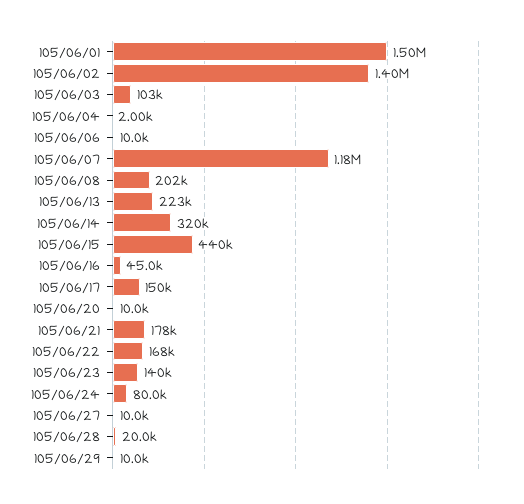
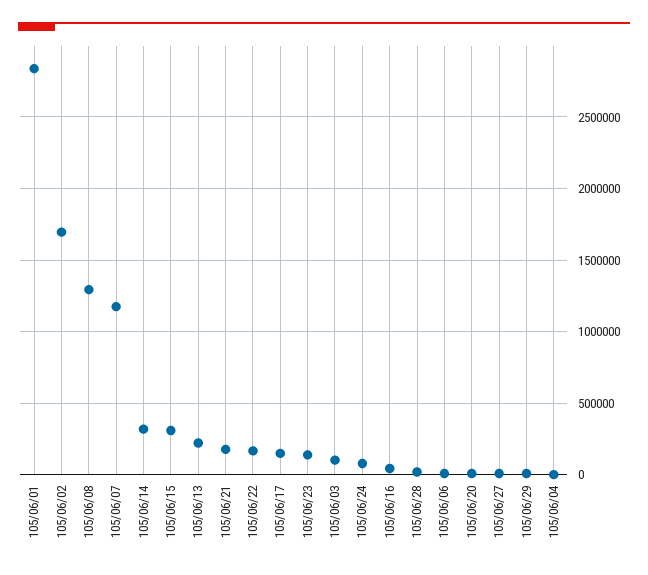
  {
-   "105/06/01": 1500000,
+   "105/06/01": 2850000,
-   "105/06/02": 1400000,
+   "105/06/02": 1700000,
    "105/06/03": 103000,
    "105/06/04": 2000,
    "105/06/06": 10000,
    "105/06/07": 1180000,
-   "105/06/08": 202000,
+   "105/06/08": 1300000,
    "105/06/13": 223000,
    "105/06/14": 320000,
-   "105/06/15": 440000,
+   "105/06/15": 300000,
    "105/06/16": 45000,
    "105/06/17": 150000,
    "105/06/20": 10000,
    "105/06/21": 178000,
    "105/06/22": 168000,
    "105/06/23": 140000,
    "105/06/24": 80000,
    "105/06/27": 10000,
    "105/06/28": 20000,
    "105/06/29": 10000
  }

